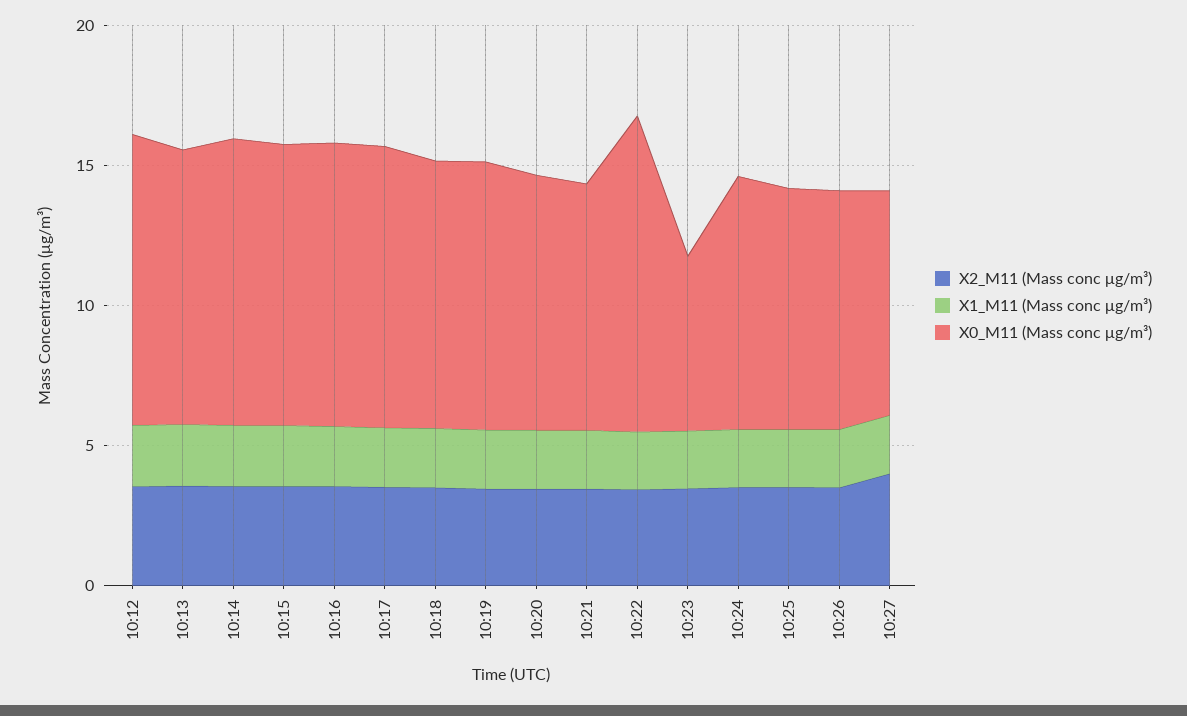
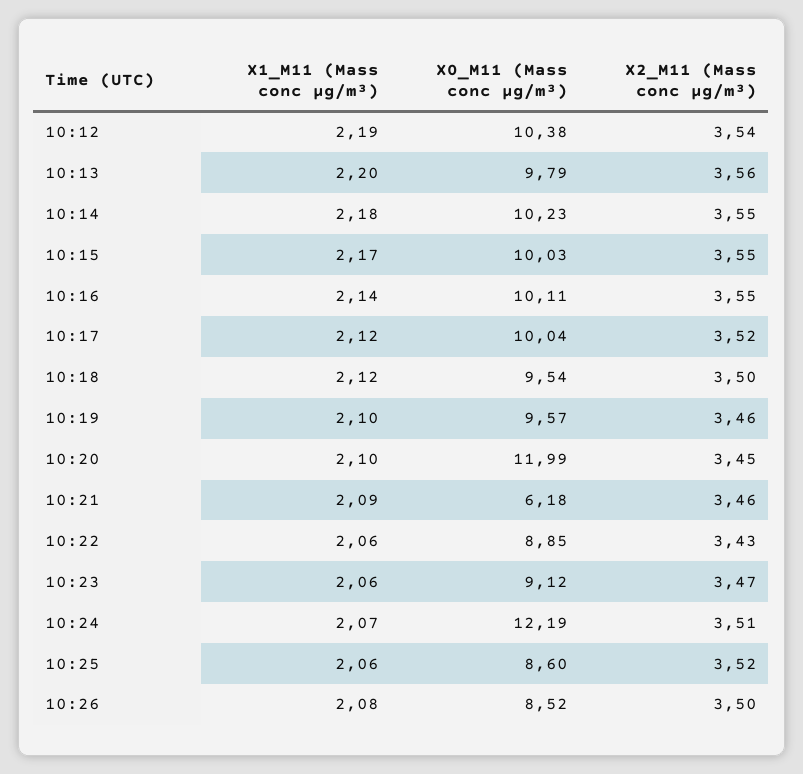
  {
    "X2_M11 (Mass conc μg/m³)": {
      "10:12": 3.54,
      "10:13": 3.56,
      "10:14": 3.55,
      "10:15": 3.55,
      "10:16": 3.55,
      "10:17": 3.52,
      "10:18": 3.5,
      "10:19": 3.46,
      "10:20": 3.45,
      "10:21": 3.46,
      "10:22": 3.43,
      "10:23": 3.47,
      "10:24": 3.51,
      "10:25": 3.52,
-     "10:26": 3.5,
+     "10:26": 3.5
-     "10:27": 4
    },
    "X1_M11 (Mass conc μg/m³)": {
      "10:12": 2.19,
      "10:13": 2.2,
      "10:14": 2.18,
      "10:15": 2.17,
      "10:16": 2.14,
      "10:17": 2.12,
      "10:18": 2.12,
      "10:19": 2.1,
      "10:20": 2.1,
      "10:21": 2.09,
      "10:22": 2.06,
      "10:23": 2.06,
      "10:24": 2.07,
      "10:25": 2.06,
-     "10:26": 2.08,
+     "10:26": 2.08
-     "10:27": 2
    },
    "X0_M11 (Mass conc μg/m³)": {
      "10:12": 10.38,
      "10:13": 9.79,
      "10:14": 10.23,
      "10:15": 10.03,
      "10:16": 10.11,
      "10:17": 10.04,
      "10:18": 9.54,
      "10:19": 9.57,
-     "10:20": 9,
+     "10:20": 11.99,
-     "10:21": 9,
+     "10:21": 6.18,
-     "10:22": 11,
+     "10:22": 8.85,
-     "10:23": 6,
+     "10:23": 9.12,
-     "10:24": 9,
+     "10:24": 12.19,
      "10:25": 8.6,
-     "10:26": 8.52,
+     "10:26": 8.52
-     "10:27": 8
    }
  }

